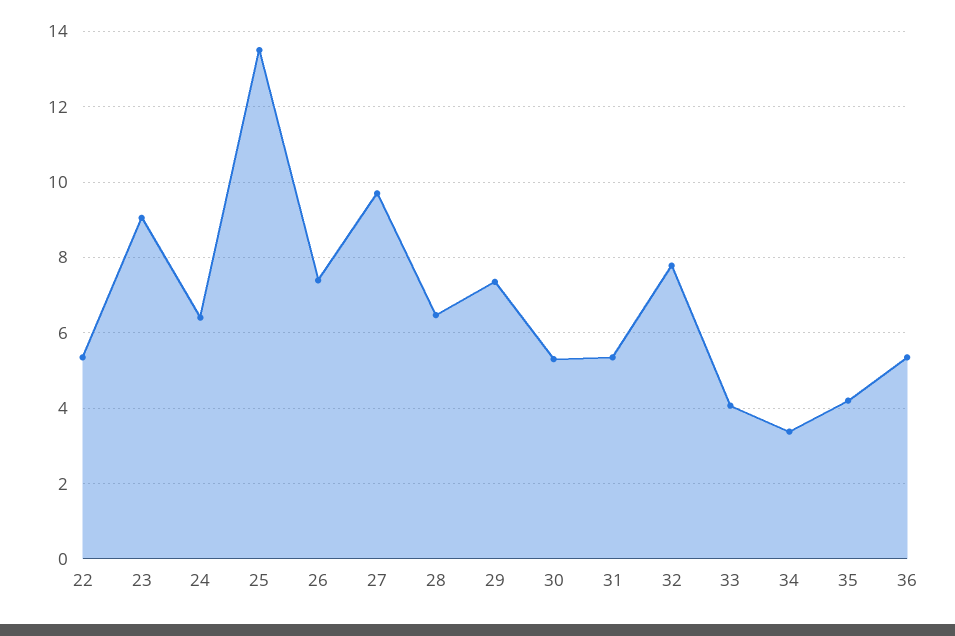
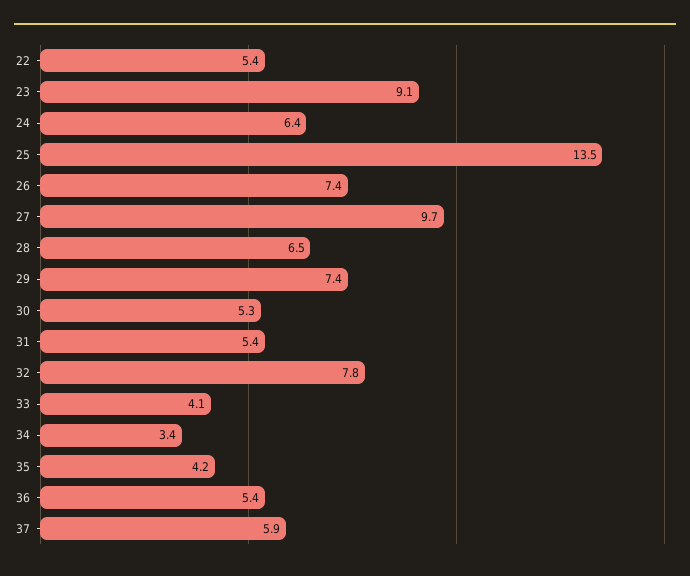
  {
    "22": 5.4,
    "23": 9.1,
    "24": 6.4,
    "25": 13.5,
    "26": 7.4,
    "27": 9.7,
    "28": 6.5,
    "29": 7.4,
    "30": 5.3,
    "31": 5.4,
    "32": 7.8,
    "33": 4.1,
    "34": 3.4,
    "35": 4.2,
-   "36": 5.4
+   "36": 5.4,
+   "37": 5.9
  }

